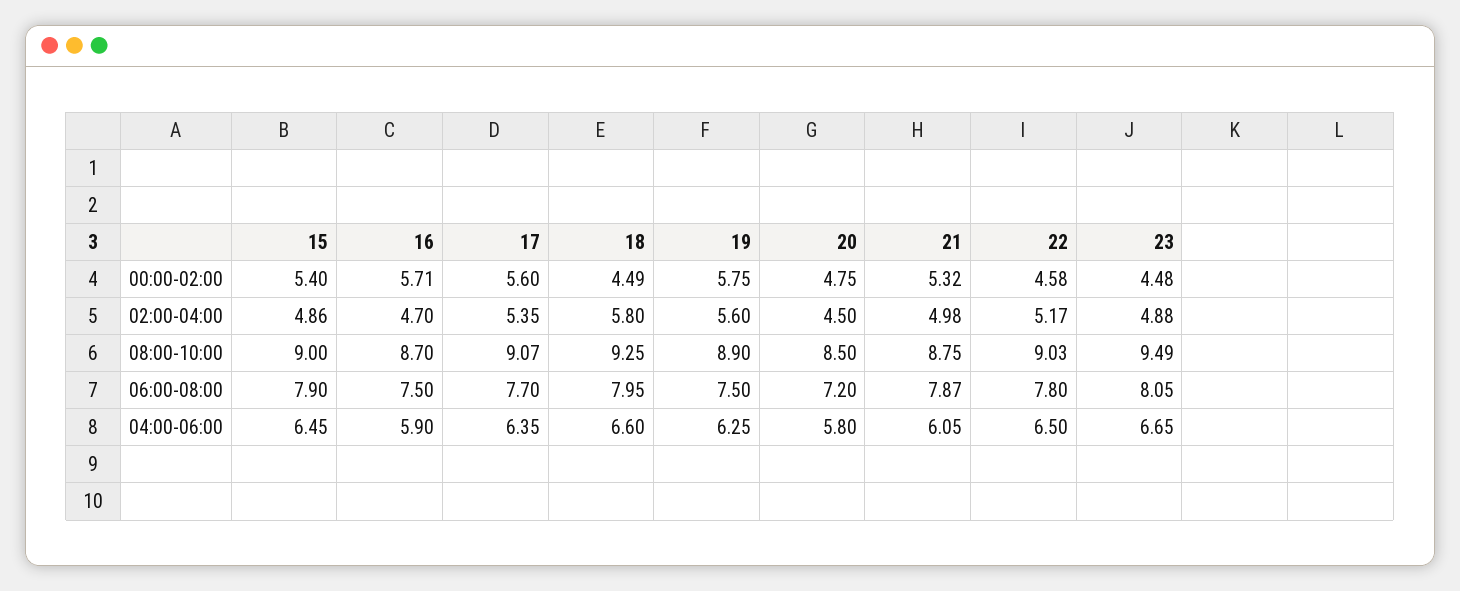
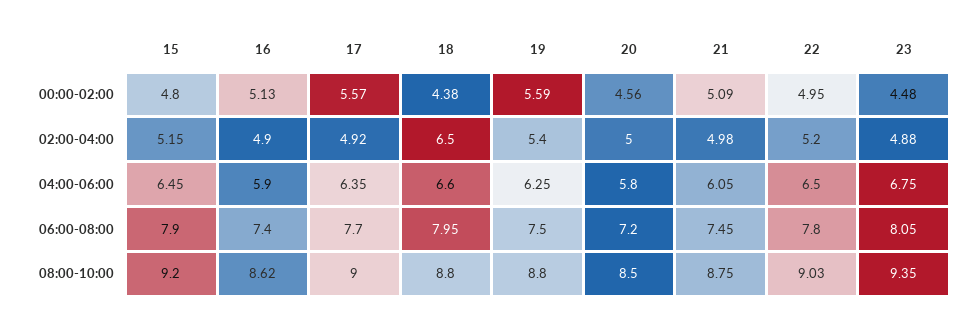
  {
    "15": {
-     "00:00-02:00": 5.4,
+     "00:00-02:00": 4.8,
-     "02:00-04:00": 4.86,
+     "02:00-04:00": 5.15,
-     "08:00-10:00": 9,
+     "08:00-10:00": 9.2,
      "06:00-08:00": 7.9,
      "04:00-06:00": 6.45
    },
    "16": {
-     "00:00-02:00": 5.71,
+     "00:00-02:00": 5.13,
-     "02:00-04:00": 4.7,
+     "02:00-04:00": 4.9,
-     "08:00-10:00": 8.7,
+     "08:00-10:00": 8.62,
-     "06:00-08:00": 7.5,
+     "06:00-08:00": 7.4,
      "04:00-06:00": 5.9
    },
    "17": {
-     "00:00-02:00": 5.6,
+     "00:00-02:00": 5.57,
-     "02:00-04:00": 5.35,
+     "02:00-04:00": 4.92,
-     "08:00-10:00": 9.07,
+     "08:00-10:00": 9,
      "06:00-08:00": 7.7,
      "04:00-06:00": 6.35
    },
    "18": {
-     "00:00-02:00": 4.49,
+     "00:00-02:00": 4.38,
-     "02:00-04:00": 5.8,
+     "02:00-04:00": 6.5,
-     "08:00-10:00": 9.25,
+     "08:00-10:00": 8.8,
      "06:00-08:00": 7.95,
      "04:00-06:00": 6.6
    },
    "19": {
-     "00:00-02:00": 5.75,
+     "00:00-02:00": 5.59,
-     "02:00-04:00": 5.6,
+     "02:00-04:00": 5.4,
-     "08:00-10:00": 8.9,
+     "08:00-10:00": 8.8,
      "06:00-08:00": 7.5,
      "04:00-06:00": 6.25
    },
    "20": {
-     "00:00-02:00": 4.75,
+     "00:00-02:00": 4.56,
-     "02:00-04:00": 4.5,
+     "02:00-04:00": 5,
      "08:00-10:00": 8.5,
      "06:00-08:00": 7.2,
      "04:00-06:00": 5.8
    },
    "21": {
-     "00:00-02:00": 5.32,
+     "00:00-02:00": 5.09,
      "02:00-04:00": 4.98,
      "08:00-10:00": 8.75,
-     "06:00-08:00": 7.87,
+     "06:00-08:00": 7.45,
      "04:00-06:00": 6.05
    },
    "22": {
-     "00:00-02:00": 4.58,
+     "00:00-02:00": 4.95,
-     "02:00-04:00": 5.17,
+     "02:00-04:00": 5.2,
      "08:00-10:00": 9.03,
      "06:00-08:00": 7.8,
      "04:00-06:00": 6.5
    },
    "23": {
      "00:00-02:00": 4.48,
      "02:00-04:00": 4.88,
-     "08:00-10:00": 9.49,
+     "08:00-10:00": 9.35,
      "06:00-08:00": 8.05,
-     "04:00-06:00": 6.65
+     "04:00-06:00": 6.75
    }
  }

